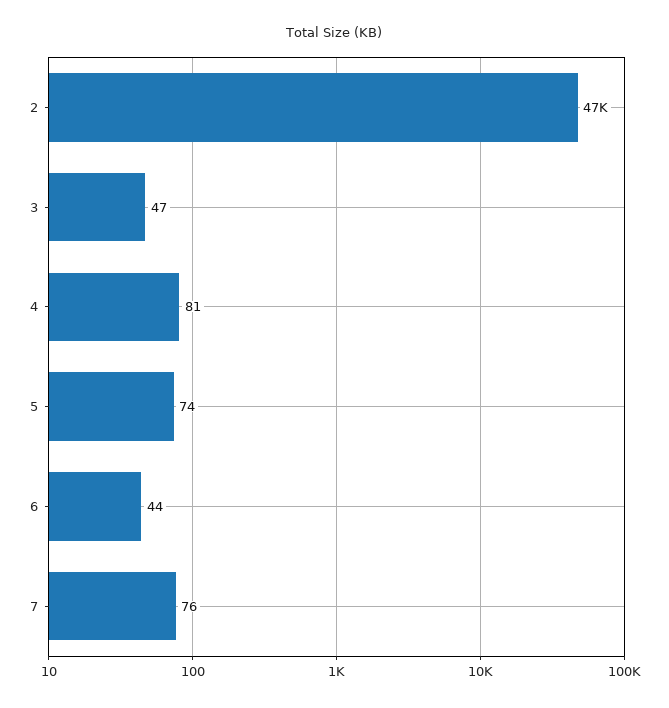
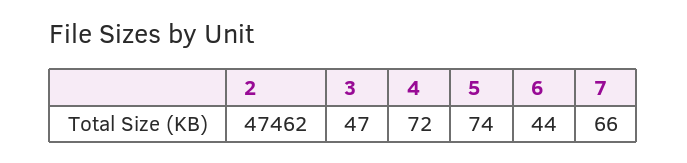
  {
    "2": 47462,
    "3": 47,
-   "4": 81,
+   "4": 72,
    "5": 74,
    "6": 44,
-   "7": 76
+   "7": 66
  }

